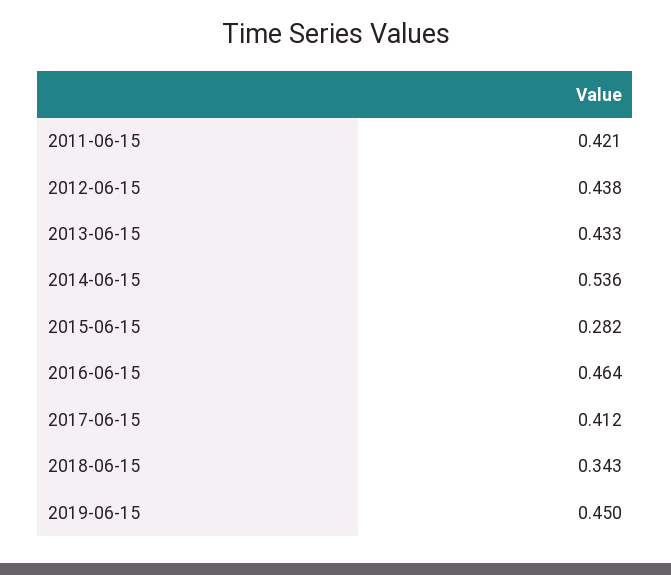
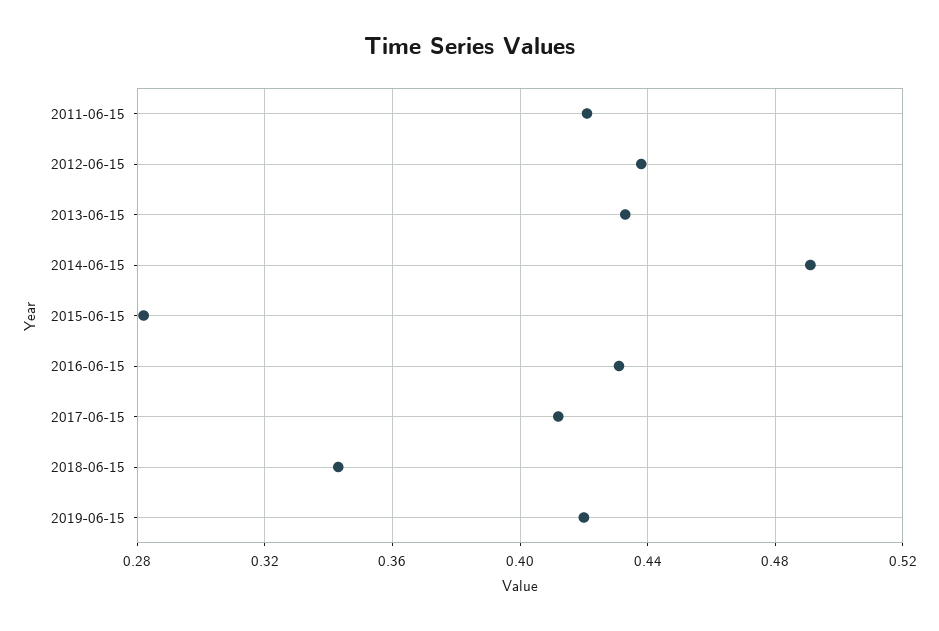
  {
    "2011-06-15": 0.421,
    "2012-06-15": 0.438,
    "2013-06-15": 0.433,
-   "2014-06-15": 0.536,
+   "2014-06-15": 0.49,
    "2015-06-15": 0.282,
-   "2016-06-15": 0.464,
+   "2016-06-15": 0.43,
    "2017-06-15": 0.412,
    "2018-06-15": 0.343,
-   "2019-06-15": 0.45
+   "2019-06-15": 0.42
  }

